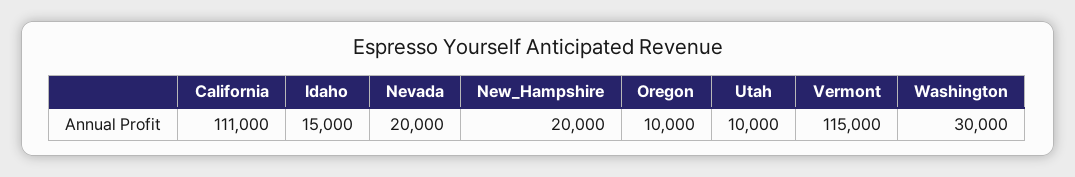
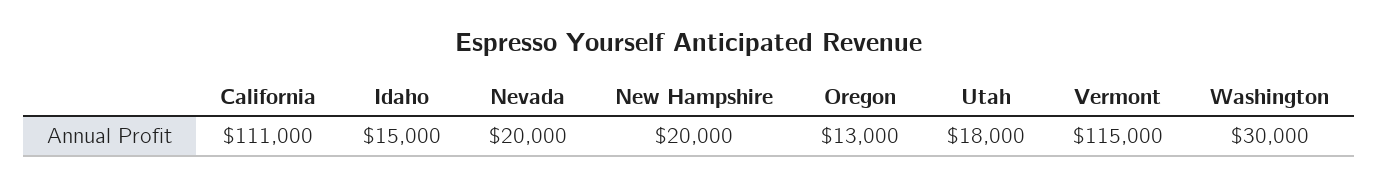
  {
    "California": 111000,
    "Idaho": 15000,
    "Nevada": 20000,
    "New_Hampshire": 20000,
-   "Oregon": 10000,
+   "Oregon": 13000,
-   "Utah": 10000,
+   "Utah": 18000,
    "Vermont": 115000,
    "Washington": 30000
  }

